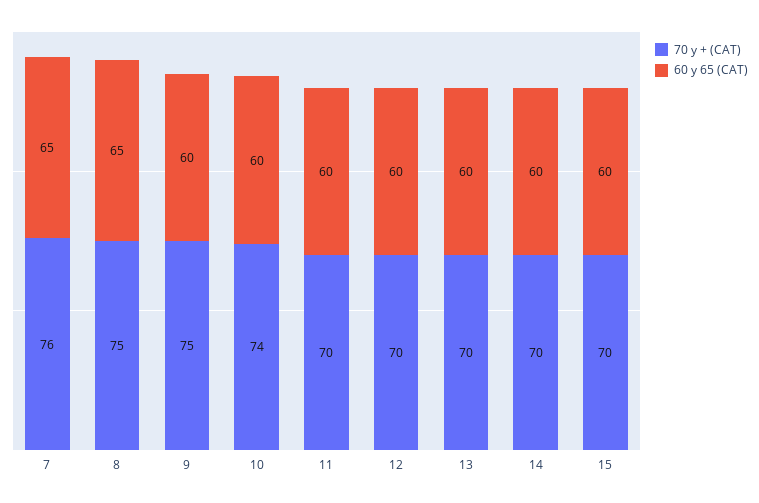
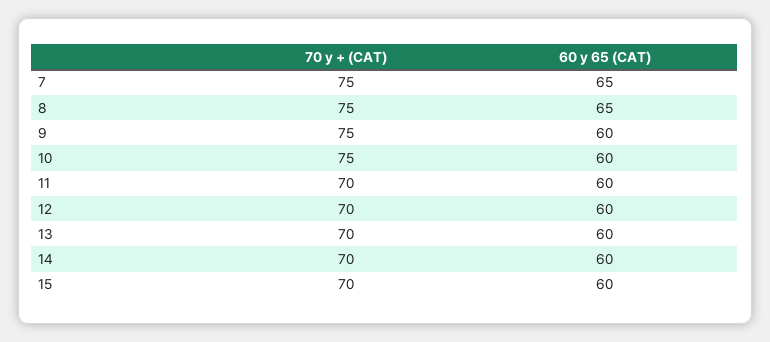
  {
    "70 y + (CAT)": {
-     "7": 76,
+     "7": 75,
      "8": 75,
      "9": 75,
-     "10": 74,
+     "10": 75,
      "11": 70,
      "12": 70,
      "13": 70,
      "14": 70,
      "15": 70
    },
    "60 y 65 (CAT)": {
      "7": 65,
      "8": 65,
      "9": 60,
      "10": 60,
      "11": 60,
      "12": 60,
      "13": 60,
      "14": 60,
      "15": 60
    }
  }

